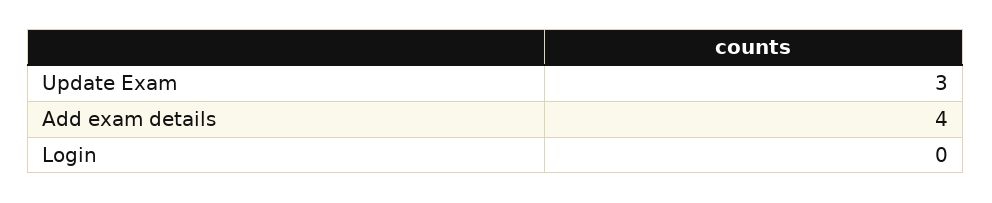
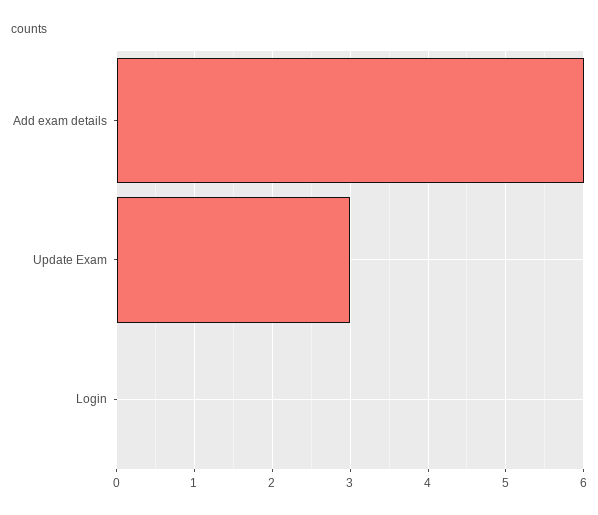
  {
    "Update Exam": 3,
-   "Add exam details": 4,
+   "Add exam details": 6,
    "Login": 0
  }

